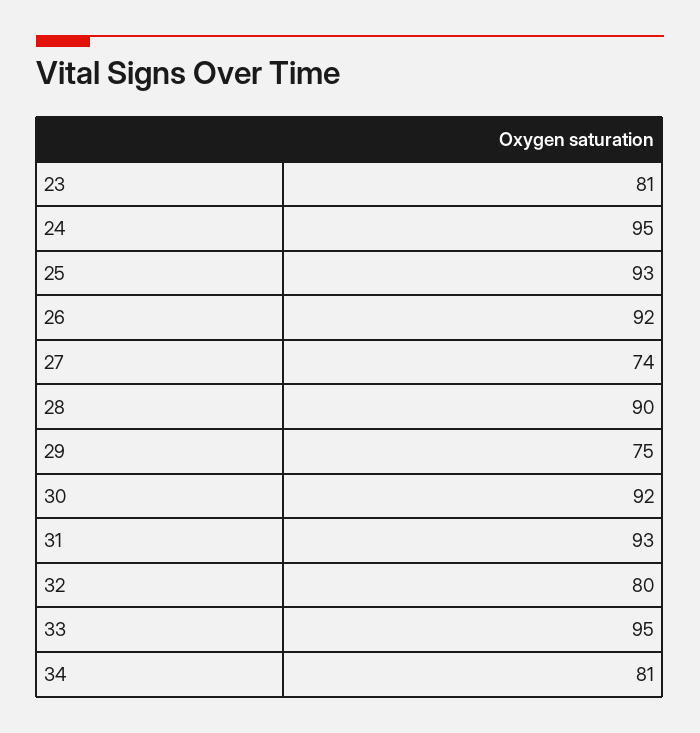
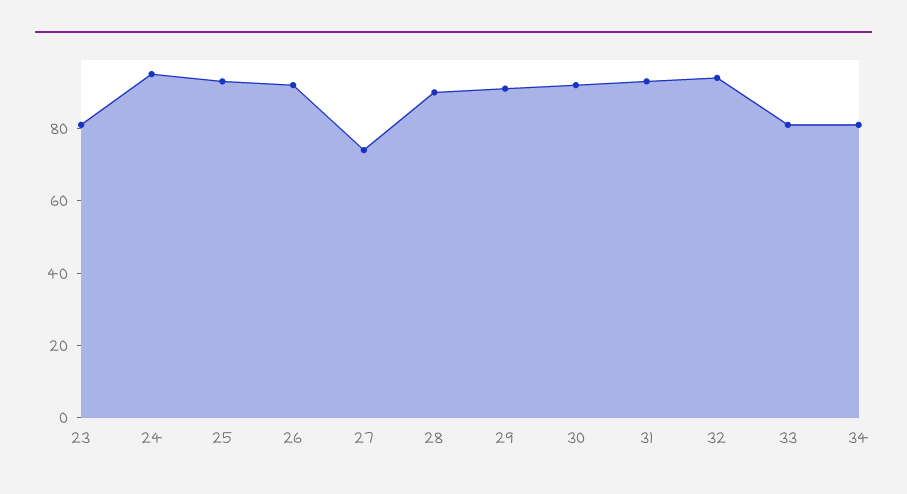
  {
    "23": 81,
    "24": 95,
    "25": 93,
    "26": 92,
    "27": 74,
    "28": 90,
-   "29": 75,
+   "29": 90,
    "30": 92,
    "31": 93,
-   "32": 80,
+   "32": 95,
-   "33": 95,
+   "33": 80,
    "34": 81
  }

